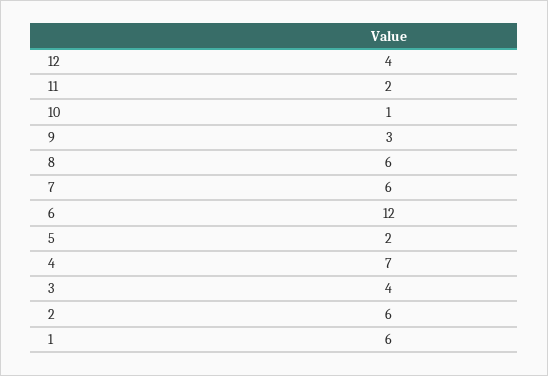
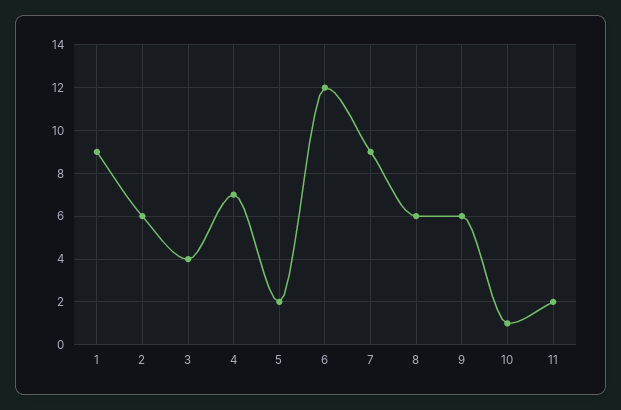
  {
-   "12": 4,
    "11": 2,
    "10": 1,
-   "9": 3,
+   "9": 6,
    "8": 6,
-   "7": 6,
+   "7": 9,
    "6": 12,
    "5": 2,
    "4": 7,
    "3": 4,
    "2": 6,
-   "1": 6
+   "1": 9
  }

